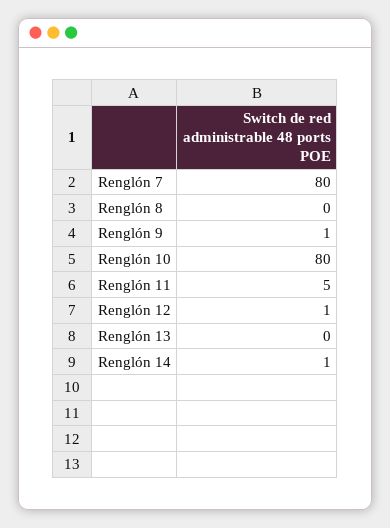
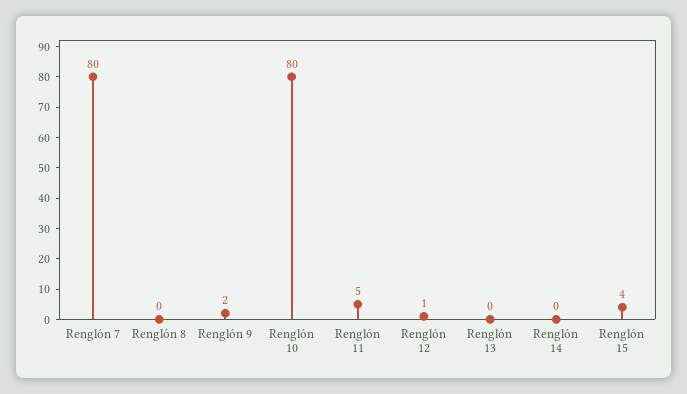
  {
    "Renglón 7": 80,
    "Renglón 8": 0,
-   "Renglón 9": 1,
+   "Renglón 9": 2,
    "Renglón 10": 80,
    "Renglón 11": 5,
    "Renglón 12": 1,
    "Renglón 13": 0,
-   "Renglón 14": 1
+   "Renglón 14": 0,
+   "Renglón 15": 4
  }

